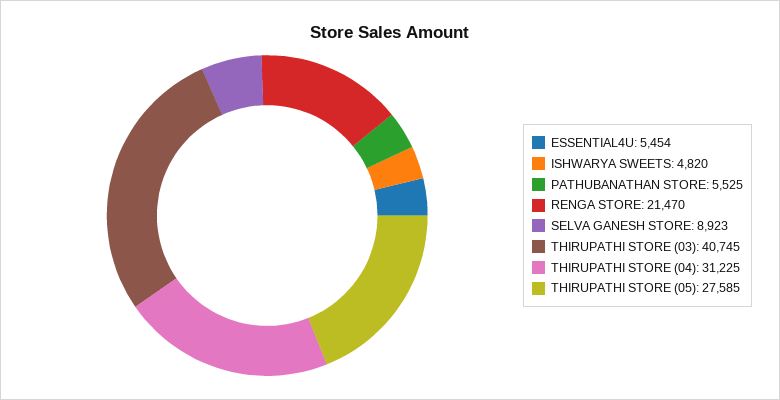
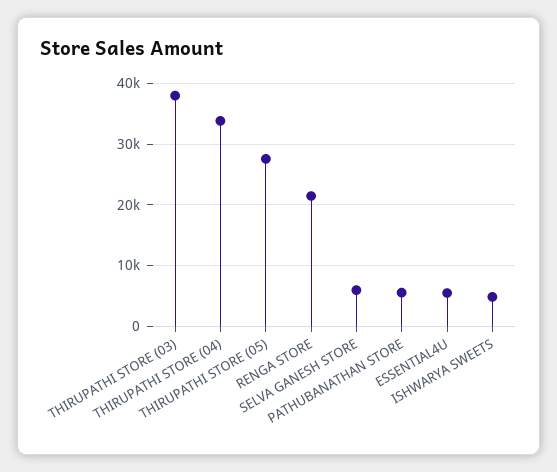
  {
    "ESSENTIAL4U": 5454,
    "ISHWARYA SWEETS": 4820,
    "PATHUBANATHAN STORE": 5525,
    "RENGA STORE": 21470,
-   "SELVA GANESH STORE": 8923,
+   "SELVA GANESH STORE": 6000,
-   "THIRUPATHI STORE (03)": 40745,
+   "THIRUPATHI STORE (03)": 38000,
-   "THIRUPATHI STORE (04)": 31225,
+   "THIRUPATHI STORE (04)": 34000,
    "THIRUPATHI STORE (05)": 27585
  }

